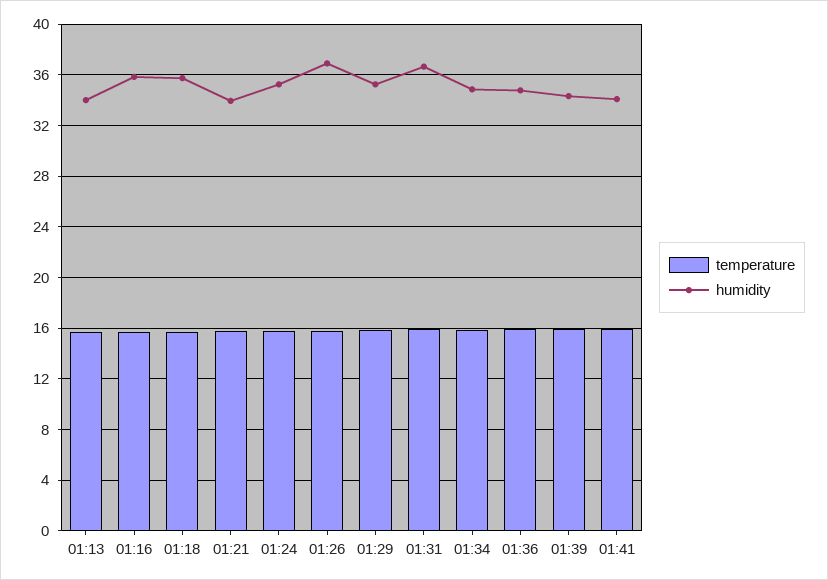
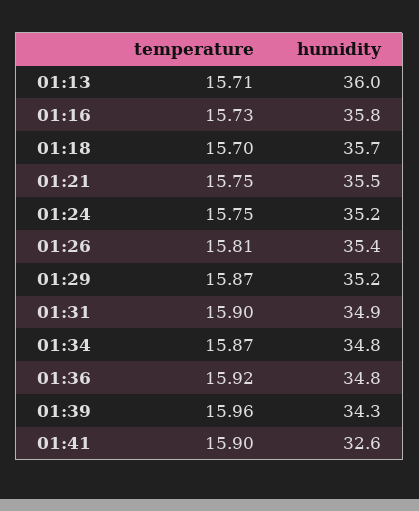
  {
    "temperature": {
      "01:13": 15.71,
      "01:16": 15.73,
      "01:18": 15.7,
      "01:21": 15.75,
      "01:24": 15.75,
      "01:26": 15.81,
      "01:29": 15.87,
      "01:31": 15.9,
      "01:34": 15.87,
      "01:36": 15.92,
      "01:39": 15.96,
      "01:41": 15.9
    },
    "humidity": {
-     "01:13": 34,
+     "01:13": 36,
      "01:16": 35.8,
      "01:18": 35.7,
-     "01:21": 34,
+     "01:21": 35.5,
      "01:24": 35.2,
-     "01:26": 37,
+     "01:26": 35.4,
      "01:29": 35.2,
-     "01:31": 36.5,
+     "01:31": 34.9,
      "01:34": 34.8,
      "01:36": 34.8,
      "01:39": 34.3,
-     "01:41": 34
+     "01:41": 32.6
    }
  }

